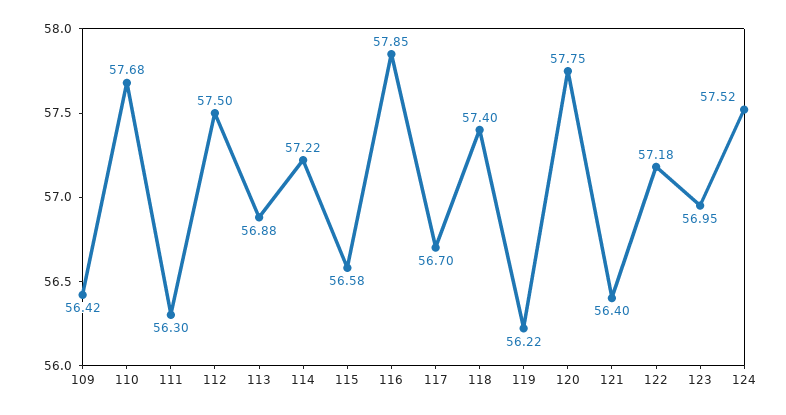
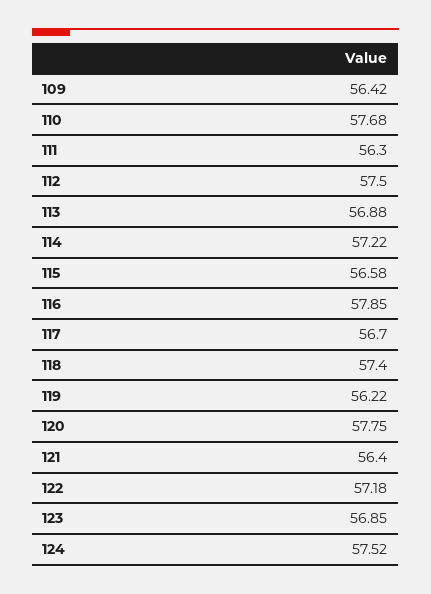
  {
    "109": 56.42,
    "110": 57.68,
    "111": 56.3,
    "112": 57.5,
    "113": 56.88,
    "114": 57.22,
    "115": 56.58,
    "116": 57.85,
    "117": 56.7,
    "118": 57.4,
    "119": 56.22,
    "120": 57.75,
    "121": 56.4,
    "122": 57.18,
-   "123": 56.95,
+   "123": 56.85,
    "124": 57.52
  }

